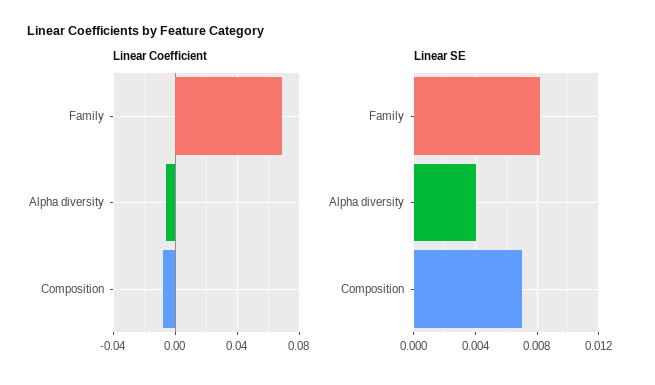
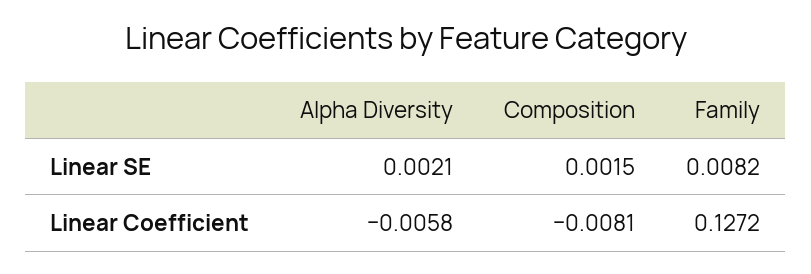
  {
    "Linear Coefficient": {
-     "Family": 0.07,
+     "Family": 0.1272,
      "Alpha diversity": -0.0058,
      "Composition": -0.0081
    },
    "Linear SE": {
      "Family": 0.0082,
-     "Alpha diversity": 0.004,
+     "Alpha diversity": 0.0021,
-     "Composition": 0.007
+     "Composition": 0.0015
    }
  }

